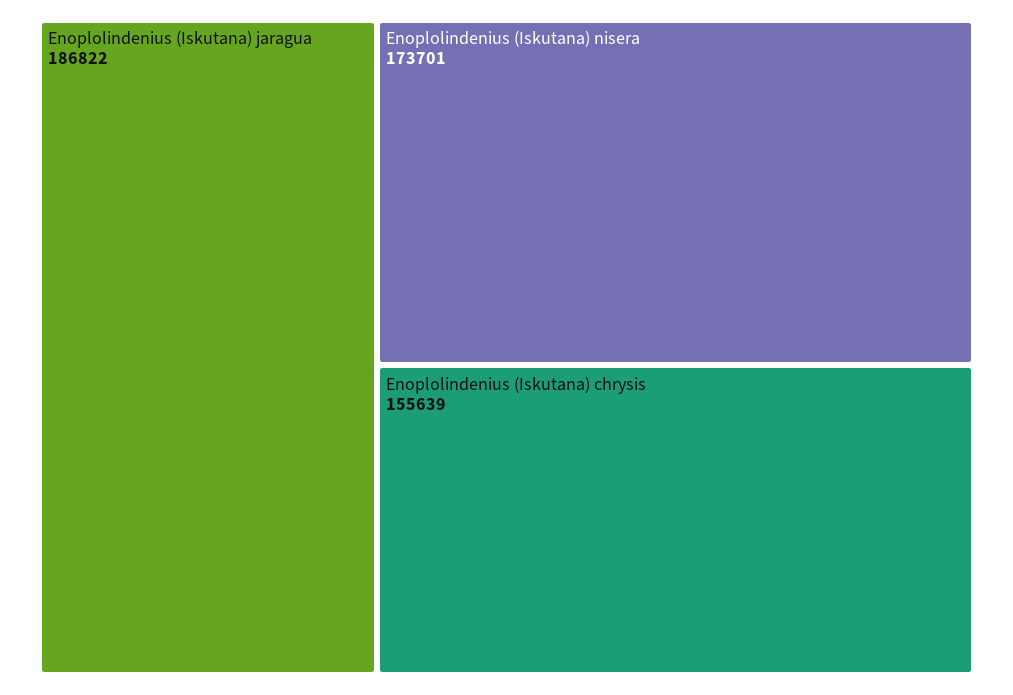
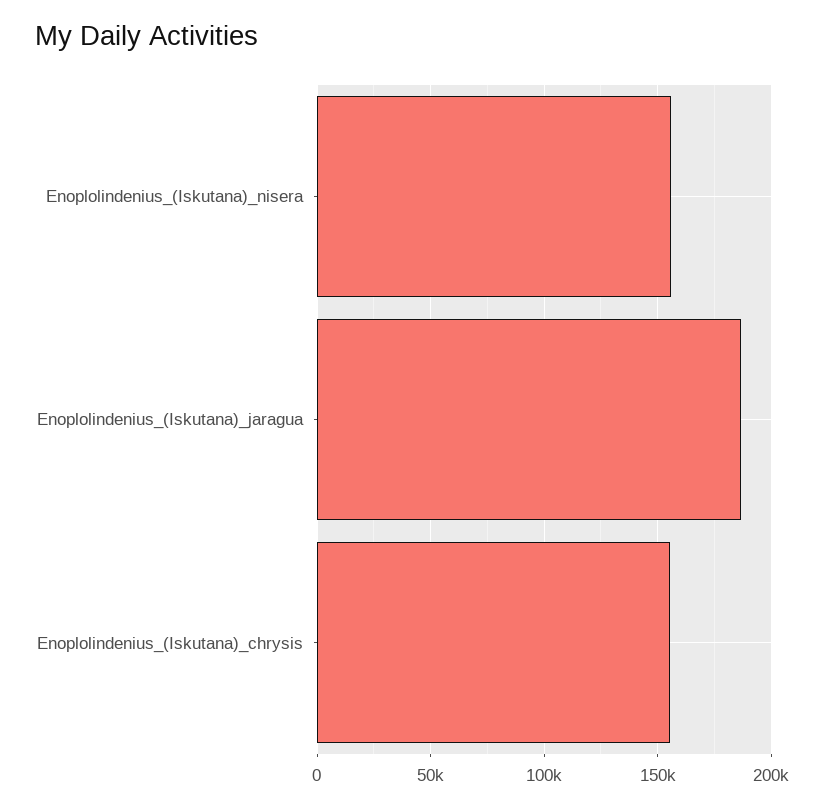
  {
    "Enoplolindenius (Iskutana) jaragua": 186822,
-   "Enoplolindenius (Iskutana) nisera": 173701,
+   "Enoplolindenius (Iskutana) nisera": 155000,
    "Enoplolindenius (Iskutana) chrysis": 155639
  }

